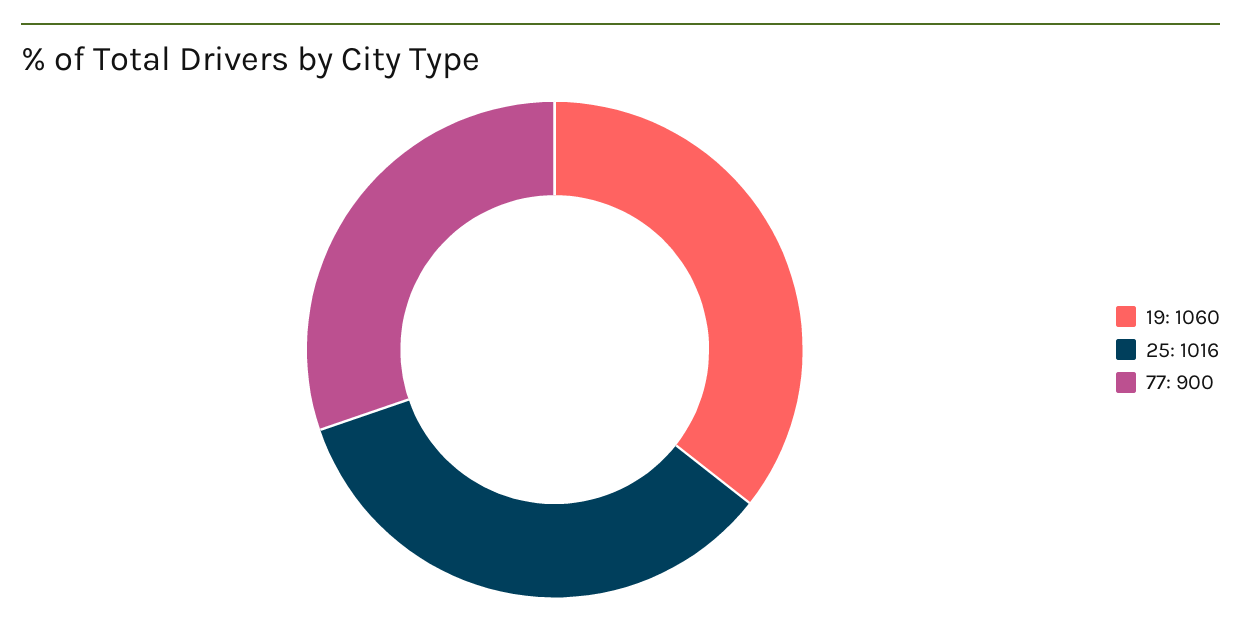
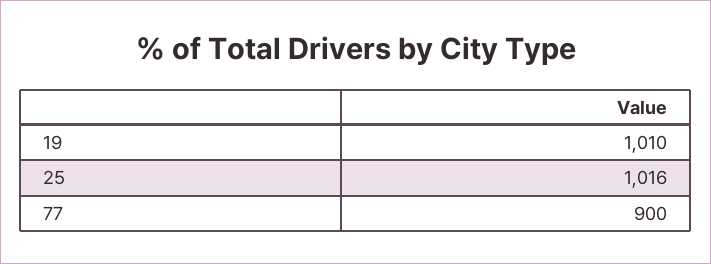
  {
-   "19": 1060,
+   "19": 1010,
    "25": 1016,
    "77": 900
  }

